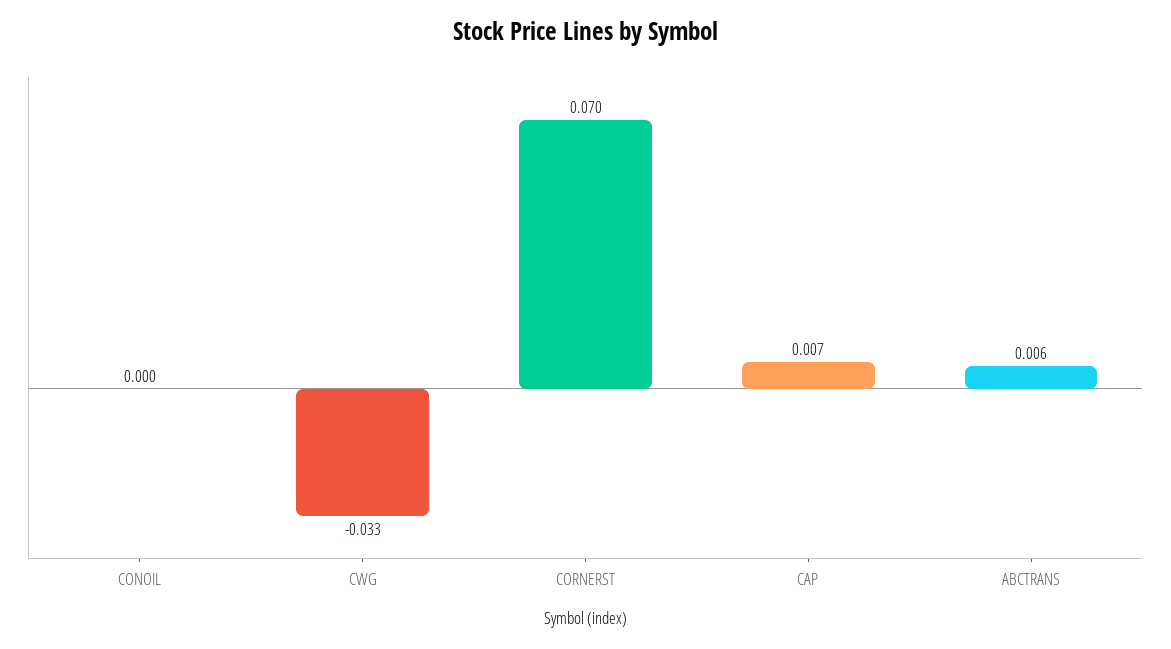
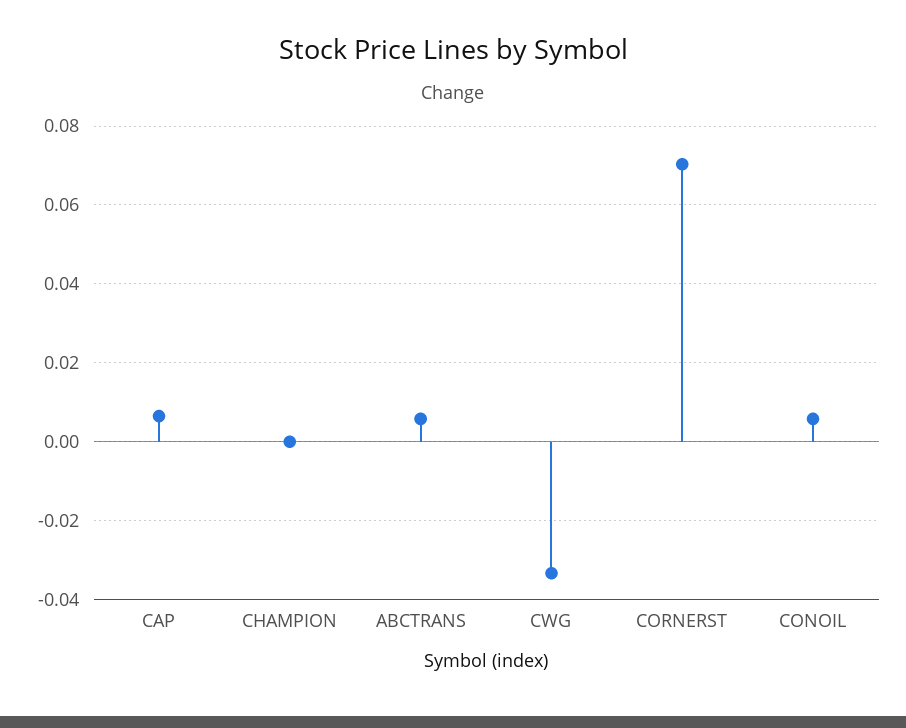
  {
-   "CONOIL": 0,
+   "CONOIL": 0.006,
    "CWG": -0.033,
    "CORNERST": 0.07,
    "CAP": 0.007,
-   "ABCTRANS": 0.006
+   "ABCTRANS": 0.006,
+   "CHAMPION": 0
  }

